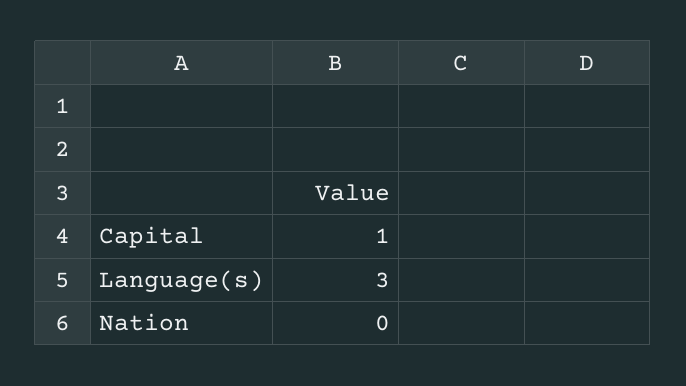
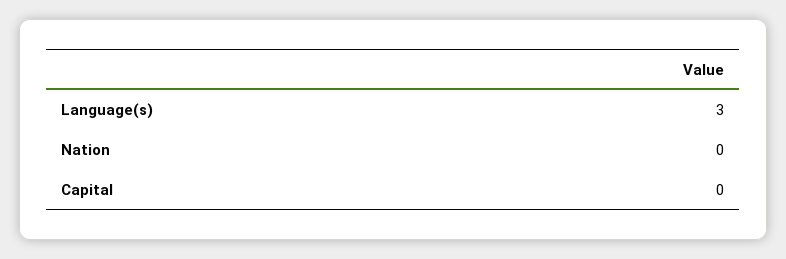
  {
-   "Capital": 1,
+   "Capital": 0,
    "Language(s)": 3,
    "Nation": 0
  }

